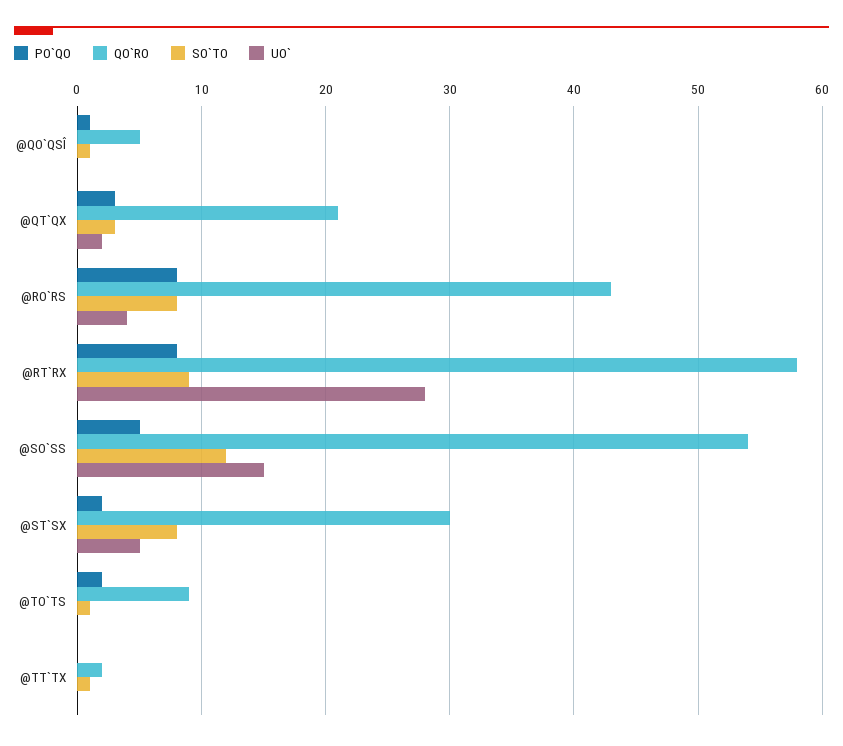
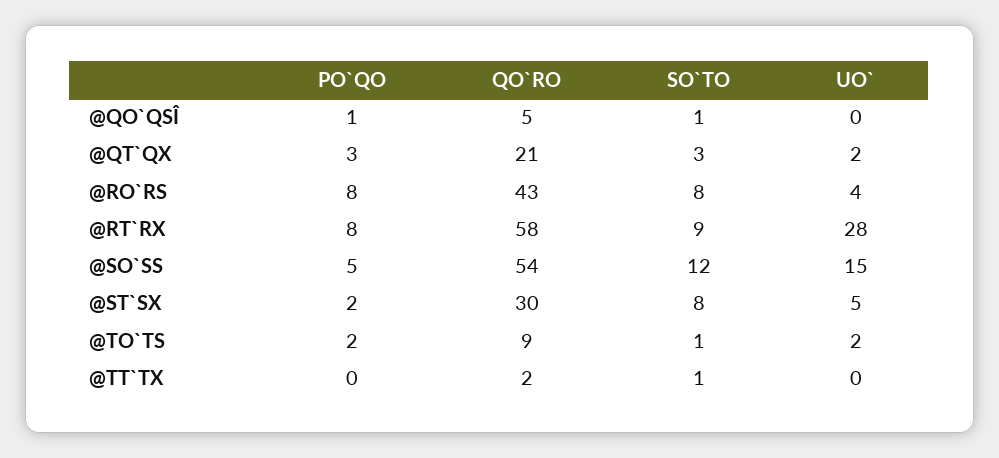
  {
    "PO`QO": {
      "@QO`QSÎ": 1,
      "@QT`QX": 3,
      "@RO`RS": 8,
      "@RT`RX": 8,
      "@SO`SS": 5,
      "@ST`SX": 2,
      "@TO`TS": 2,
      "@TT`TX": 0
    },
    "QO`RO": {
      "@QO`QSÎ": 5,
      "@QT`QX": 21,
      "@RO`RS": 43,
      "@RT`RX": 58,
      "@SO`SS": 54,
      "@ST`SX": 30,
      "@TO`TS": 9,
      "@TT`TX": 2
    },
    "SO`TO": {
      "@QO`QSÎ": 1,
      "@QT`QX": 3,
      "@RO`RS": 8,
      "@RT`RX": 9,
      "@SO`SS": 12,
      "@ST`SX": 8,
      "@TO`TS": 1,
      "@TT`TX": 1
    },
    "UO`": {
      "@QO`QSÎ": 0,
      "@QT`QX": 2,
      "@RO`RS": 4,
      "@RT`RX": 28,
      "@SO`SS": 15,
      "@ST`SX": 5,
-     "@TO`TS": 0,
+     "@TO`TS": 2,
      "@TT`TX": 0
    }
  }

